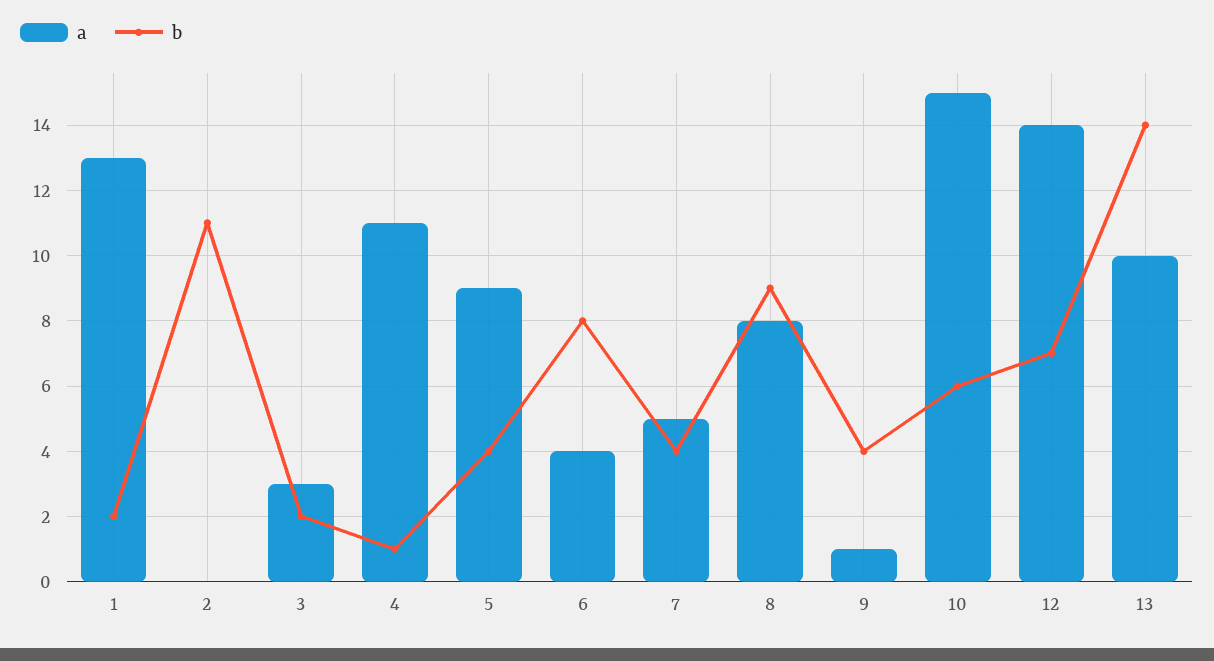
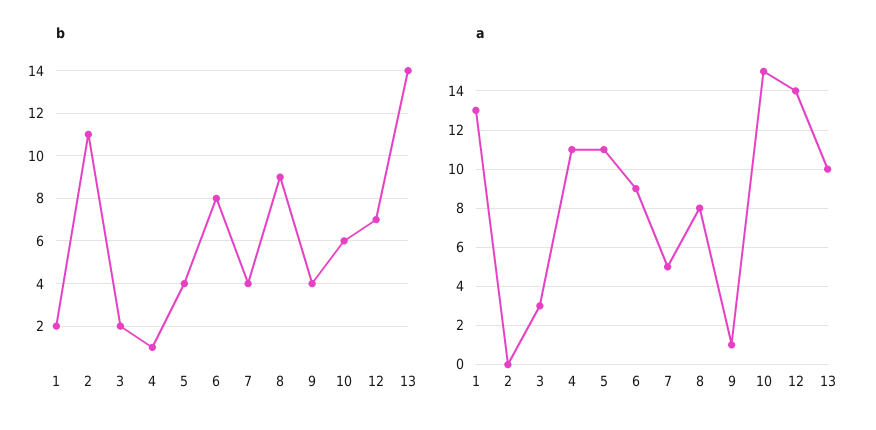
  {
    "a": {
      "1": 13,
      "2": 0,
      "3": 3,
      "4": 11,
-     "5": 9,
+     "5": 11,
-     "6": 4,
+     "6": 9,
      "7": 5,
      "8": 8,
      "9": 1,
      "10": 15,
      "12": 14,
      "13": 10
    },
    "b": {
      "1": 2,
      "2": 11,
      "3": 2,
      "4": 1,
      "5": 4,
      "6": 8,
      "7": 4,
      "8": 9,
      "9": 4,
      "10": 6,
      "12": 7,
      "13": 14
    }
  }

